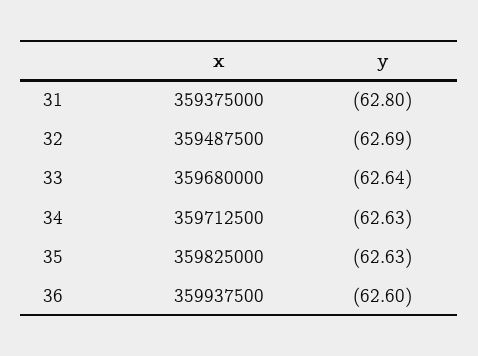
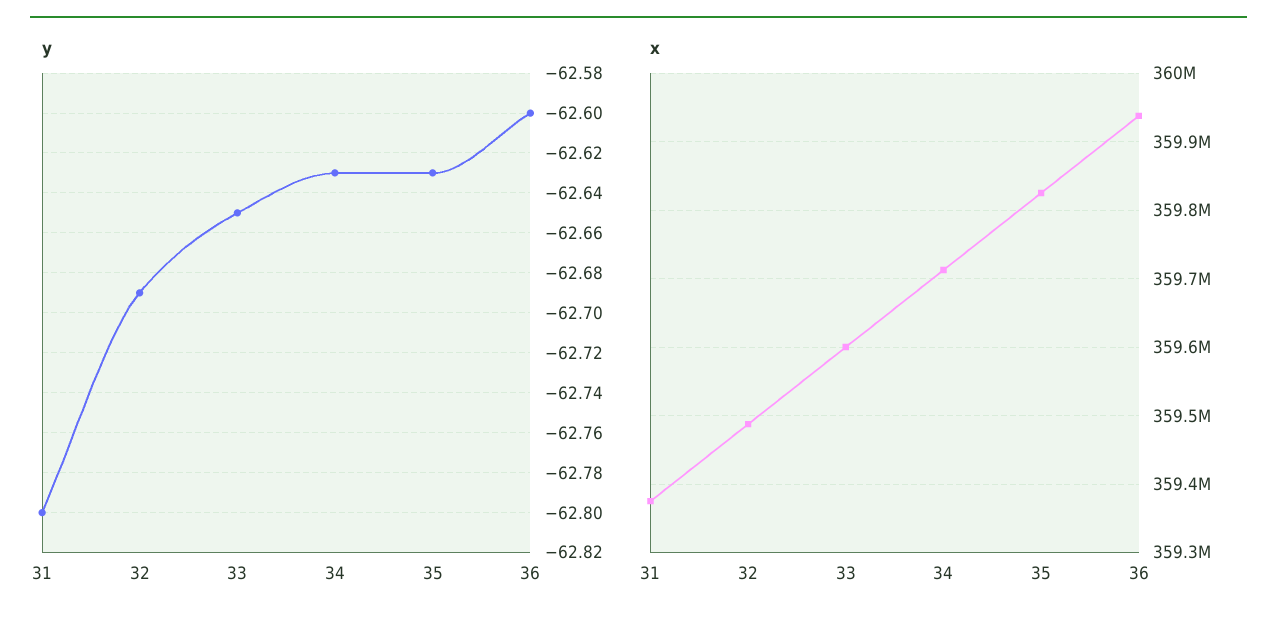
  {
    "x": {
      "31": 359375000,
      "32": 359487500,
-     "33": 359680000,
+     "33": 359600000,
      "34": 359712500,
      "35": 359825000,
      "36": 359937500
    },
    "y": {
      "31": -62.8,
      "32": -62.69,
-     "33": -62.64,
+     "33": -62.65,
      "34": -62.63,
      "35": -62.63,
      "36": -62.6
    }
  }

